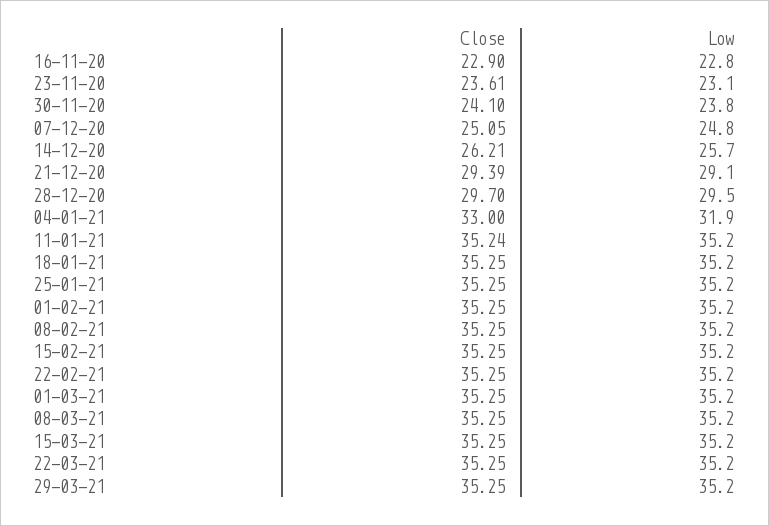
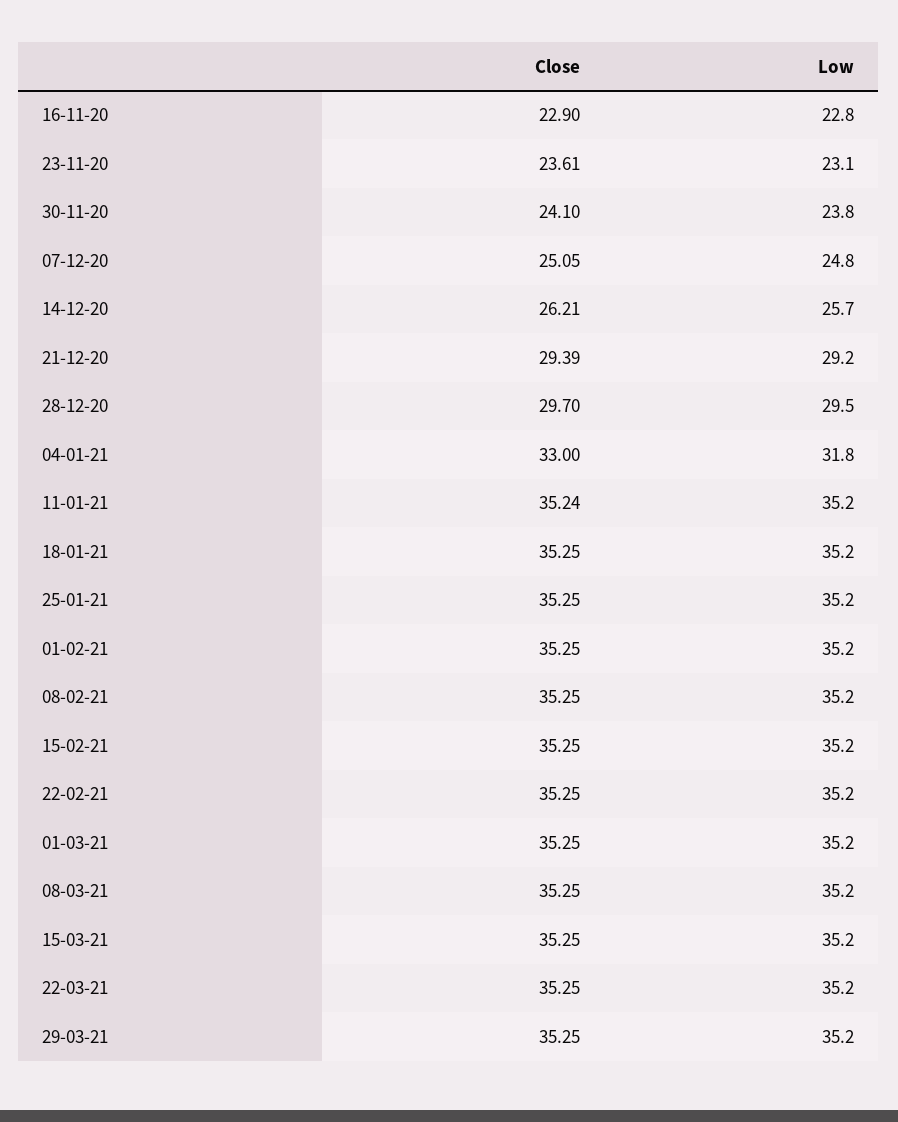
  {
    "Close": {
      "16-11-20": 22.9,
      "23-11-20": 23.61,
      "30-11-20": 24.1,
      "07-12-20": 25.05,
      "14-12-20": 26.21,
      "21-12-20": 29.39,
      "28-12-20": 29.7,
      "04-01-21": 33,
      "11-01-21": 35.24,
      "18-01-21": 35.25,
      "25-01-21": 35.25,
      "01-02-21": 35.25,
      "08-02-21": 35.25,
      "15-02-21": 35.25,
      "22-02-21": 35.25,
      "01-03-21": 35.25,
      "08-03-21": 35.25,
      "15-03-21": 35.25,
      "22-03-21": 35.25,
      "29-03-21": 35.25
    },
    "Low": {
      "16-11-20": 22.8,
      "23-11-20": 23.1,
      "30-11-20": 23.8,
      "07-12-20": 24.8,
      "14-12-20": 25.7,
-     "21-12-20": 29.1,
+     "21-12-20": 29.2,
      "28-12-20": 29.5,
-     "04-01-21": 31.9,
+     "04-01-21": 31.8,
      "11-01-21": 35.2,
      "18-01-21": 35.2,
      "25-01-21": 35.2,
      "01-02-21": 35.2,
      "08-02-21": 35.2,
      "15-02-21": 35.2,
      "22-02-21": 35.2,
      "01-03-21": 35.2,
      "08-03-21": 35.2,
      "15-03-21": 35.2,
      "22-03-21": 35.2,
      "29-03-21": 35.2
    }
  }

